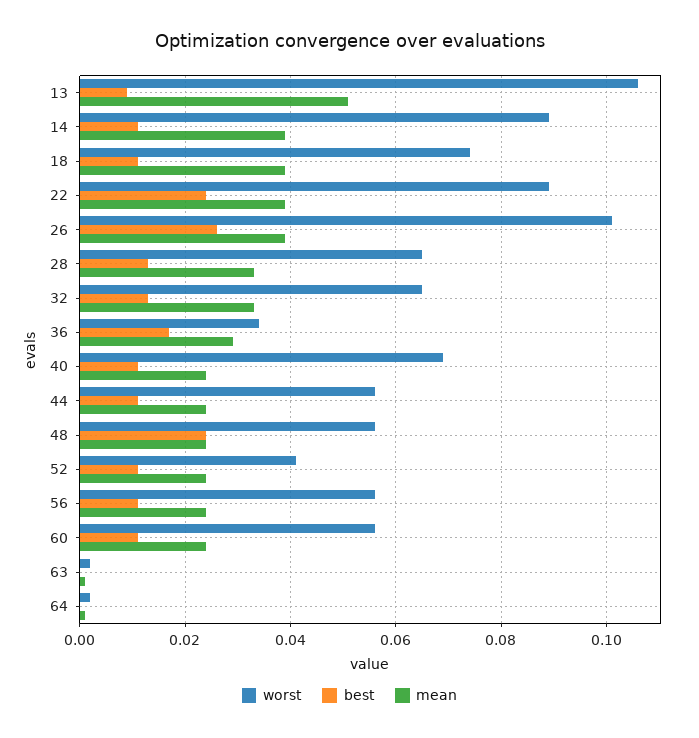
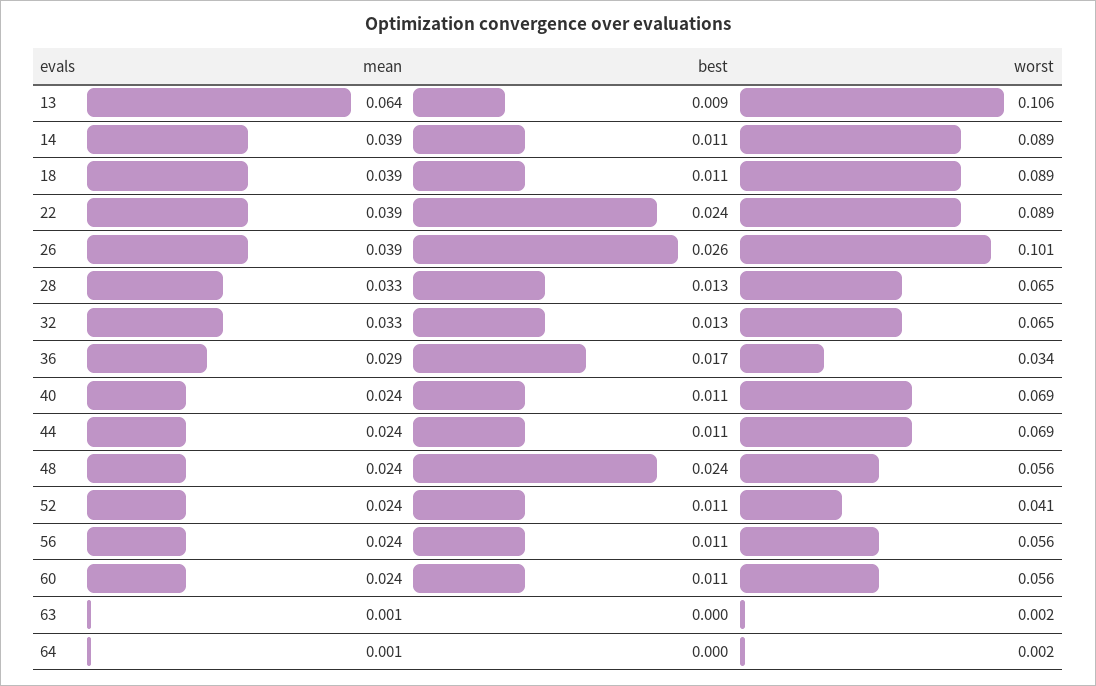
  {
    "worst": {
      "13": 0.106,
      "14": 0.089,
-     "18": 0.075,
+     "18": 0.089,
      "22": 0.089,
      "26": 0.101,
      "28": 0.065,
      "32": 0.065,
      "36": 0.034,
      "40": 0.069,
-     "44": 0.055,
+     "44": 0.069,
      "48": 0.056,
      "52": 0.041,
      "56": 0.056,
      "60": 0.056,
      "63": 0.002,
      "64": 0.002
    },
    "best": {
      "13": 0.009,
      "14": 0.011,
      "18": 0.011,
      "22": 0.024,
      "26": 0.026,
      "28": 0.013,
      "32": 0.013,
      "36": 0.017,
      "40": 0.011,
      "44": 0.011,
      "48": 0.024,
      "52": 0.011,
      "56": 0.011,
      "60": 0.011,
      "63": 0,
      "64": 0
    },
    "mean": {
-     "13": 0.05,
+     "13": 0.064,
      "14": 0.039,
      "18": 0.039,
      "22": 0.039,
      "26": 0.039,
      "28": 0.033,
      "32": 0.033,
      "36": 0.029,
      "40": 0.024,
      "44": 0.024,
      "48": 0.024,
      "52": 0.024,
      "56": 0.024,
      "60": 0.024,
      "63": 0.001,
      "64": 0.001
    }
  }

